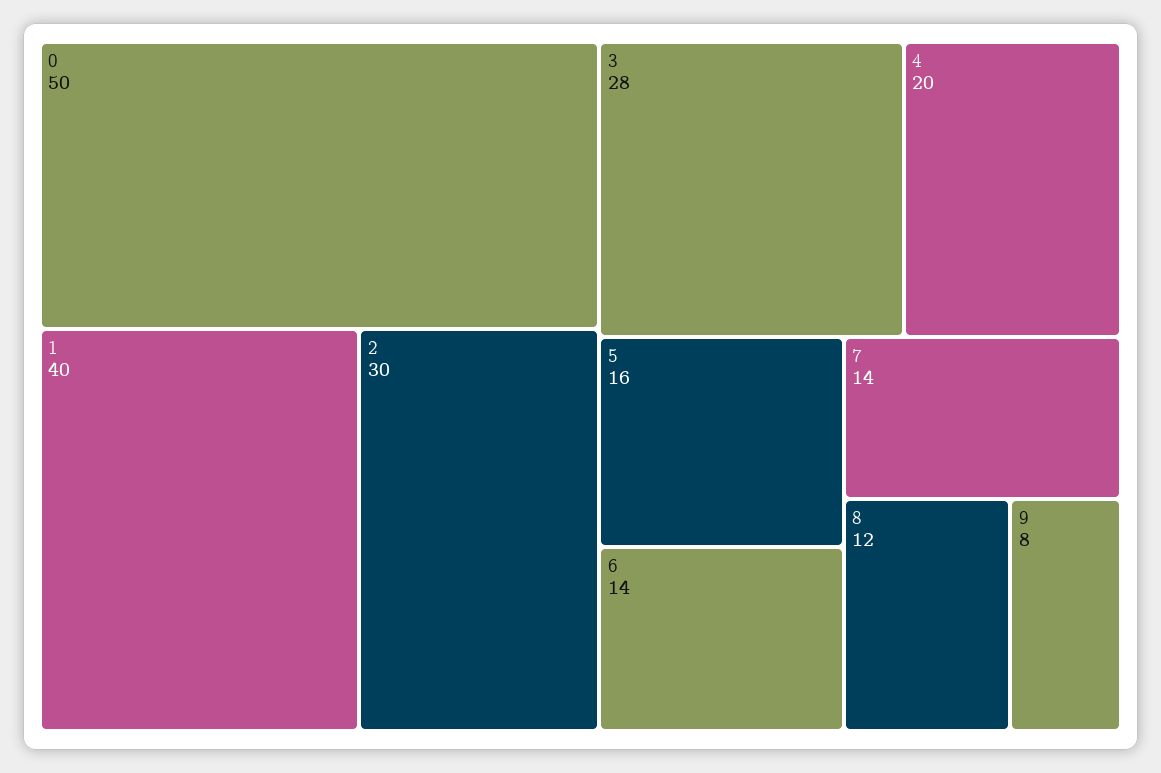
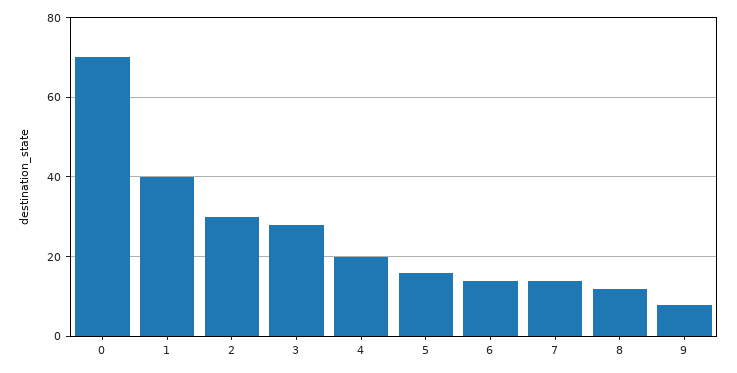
  {
-   "0": 50,
+   "0": 70,
    "1": 40,
    "2": 30,
    "3": 28,
    "4": 20,
    "5": 16,
    "6": 14,
    "7": 14,
    "8": 12,
    "9": 8
  }

